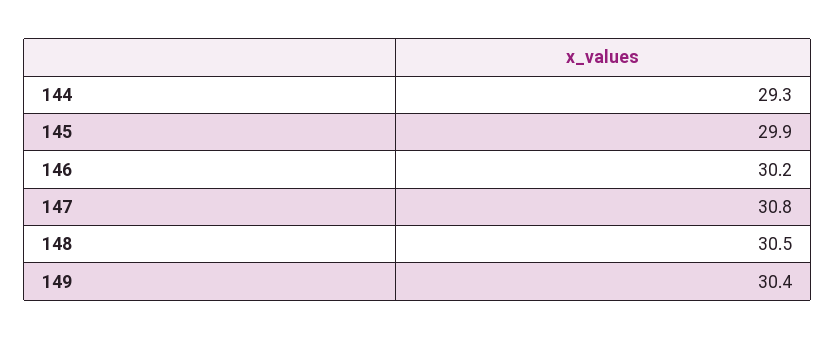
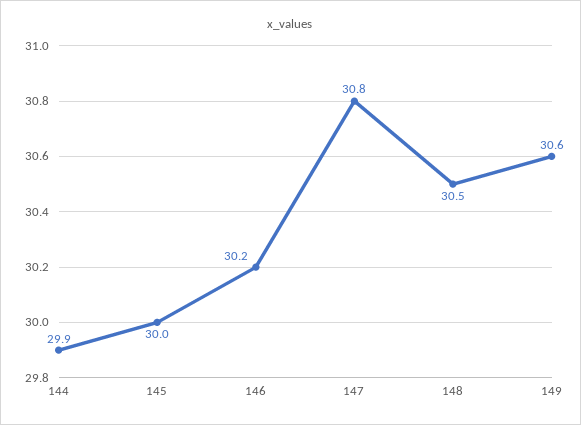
  {
-   "144": 29.3,
+   "144": 29.9,
-   "145": 29.9,
+   "145": 30,
    "146": 30.2,
    "147": 30.8,
    "148": 30.5,
-   "149": 30.4
+   "149": 30.6
  }

